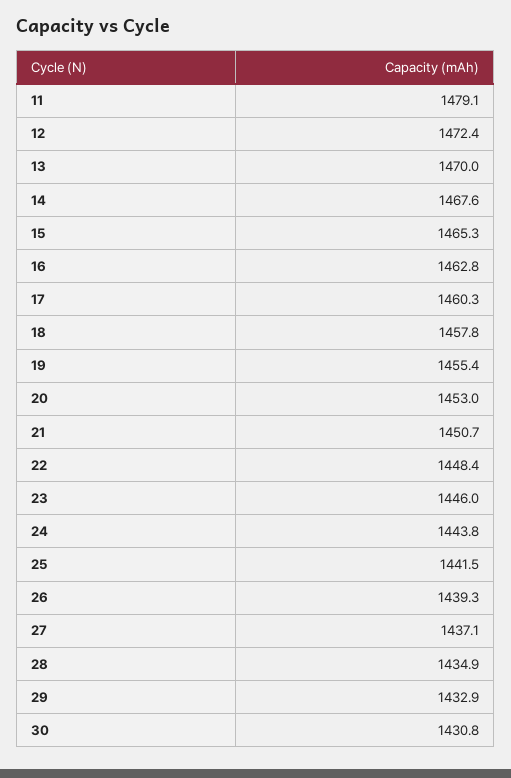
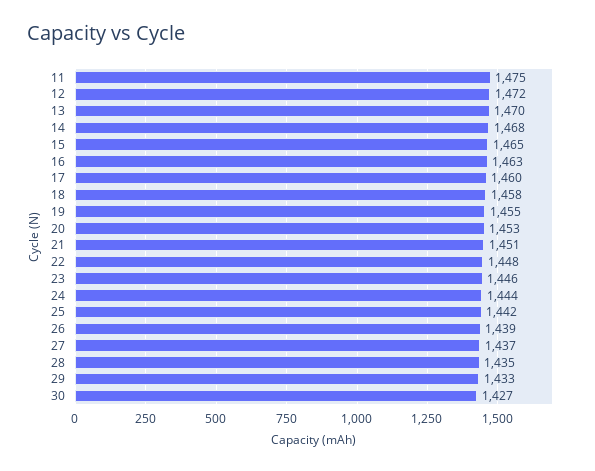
  {
-   "11": 1479.1,
+   "11": 1475,
    "12": 1472.4,
    "13": 1470,
    "14": 1467.6,
    "15": 1465.3,
    "16": 1462.8,
    "17": 1460.3,
    "18": 1457.8,
    "19": 1455.4,
    "20": 1453,
    "21": 1450.7,
    "22": 1448.4,
    "23": 1446,
    "24": 1443.8,
    "25": 1441.5,
    "26": 1439.3,
    "27": 1437.1,
    "28": 1434.9,
    "29": 1432.9,
-   "30": 1430.8
+   "30": 1427
  }

